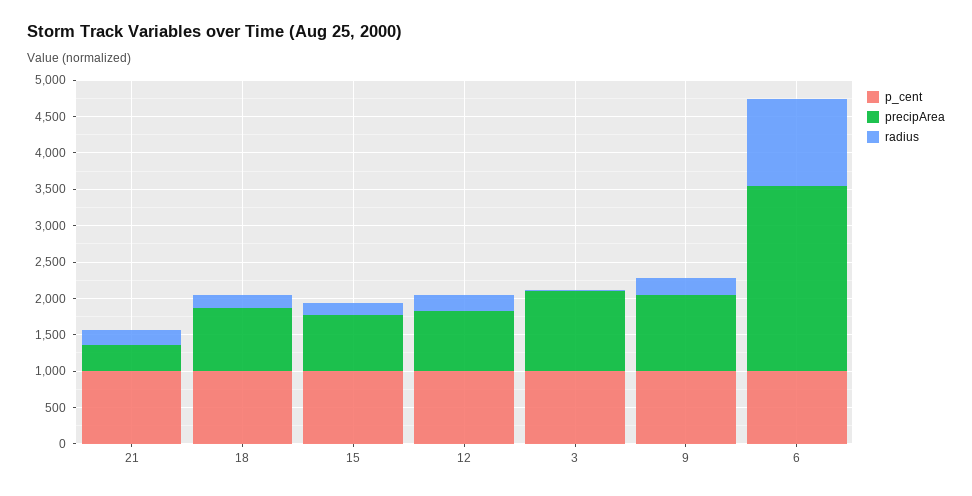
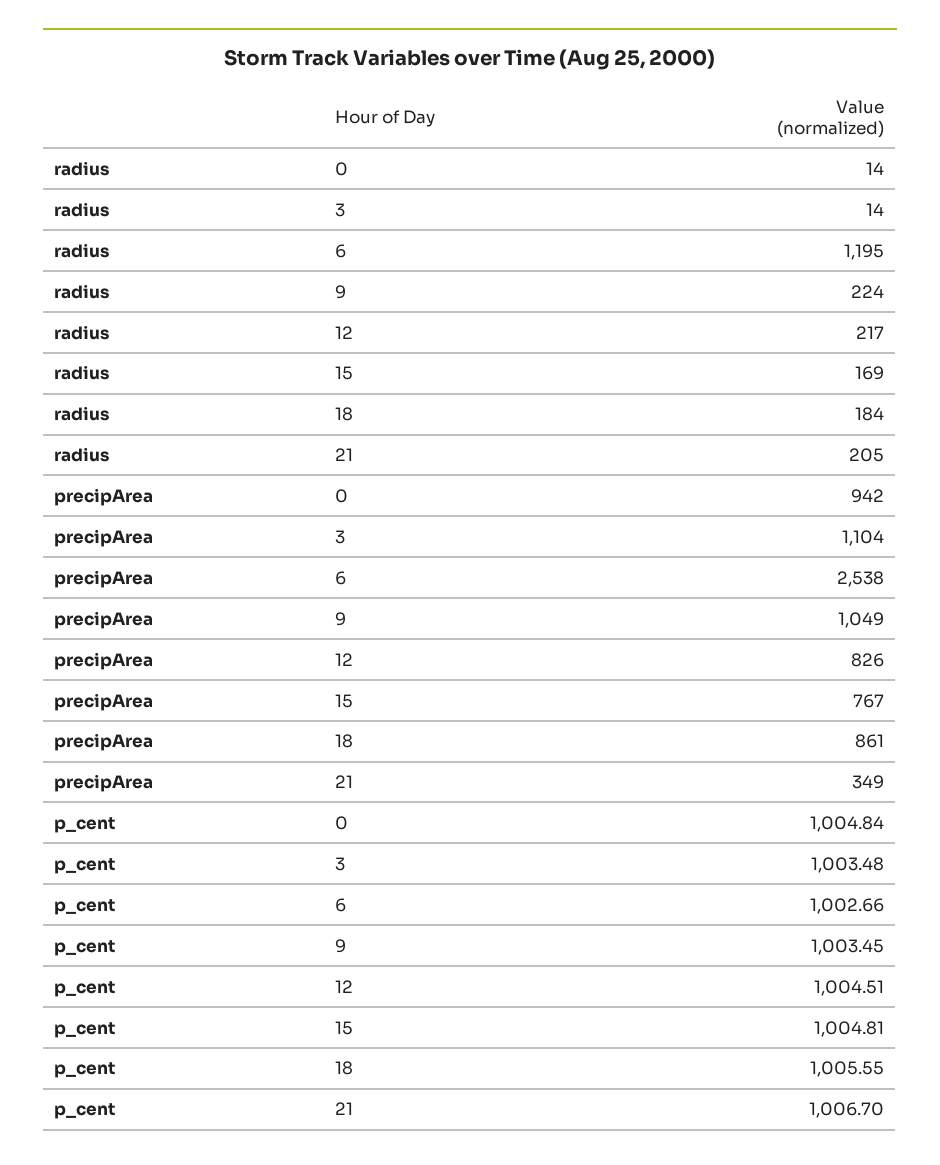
  {
    "p_cent": {
      "21": 1006.7,
      "18": 1005.55,
      "15": 1004.81,
      "12": 1004.51,
      "3": 1003.48,
      "9": 1003.45,
-     "6": 1002.66
+     "6": 1002.66,
+     "0": 1004.84
    },
    "precipArea": {
      "21": 349,
      "18": 861,
      "15": 767,
      "12": 826,
      "3": 1104,
      "9": 1049,
-     "6": 2538
+     "6": 2538,
+     "0": 942
    },
    "radius": {
      "21": 205,
      "18": 184,
      "15": 169,
      "12": 217,
      "3": 14,
      "9": 224,
-     "6": 1195
+     "6": 1195,
+     "0": 14
    }
  }

